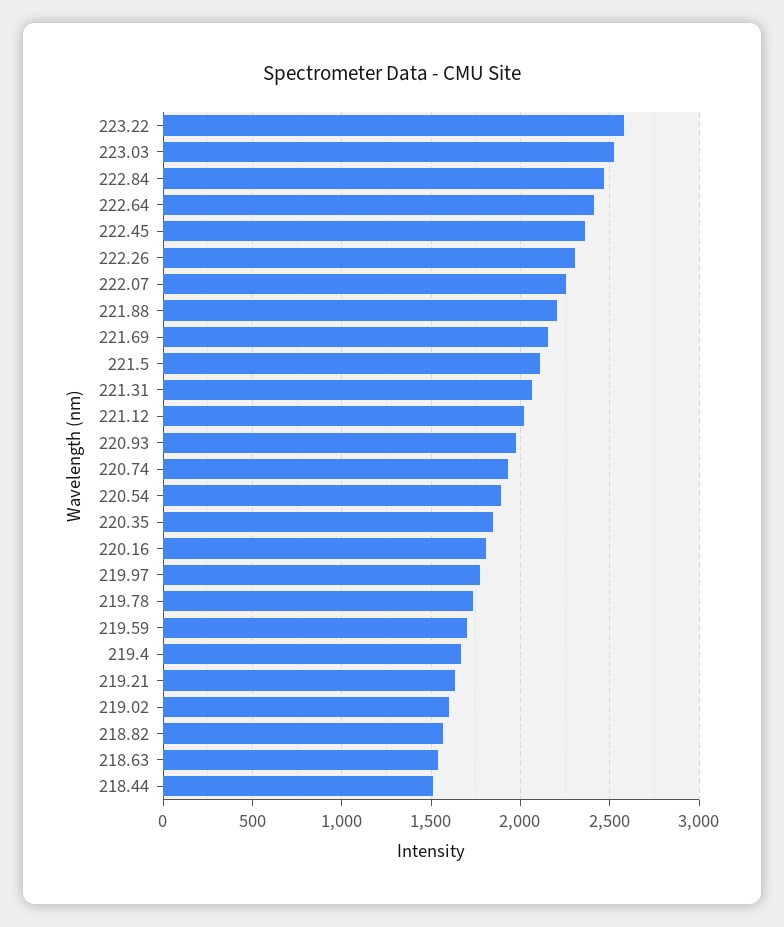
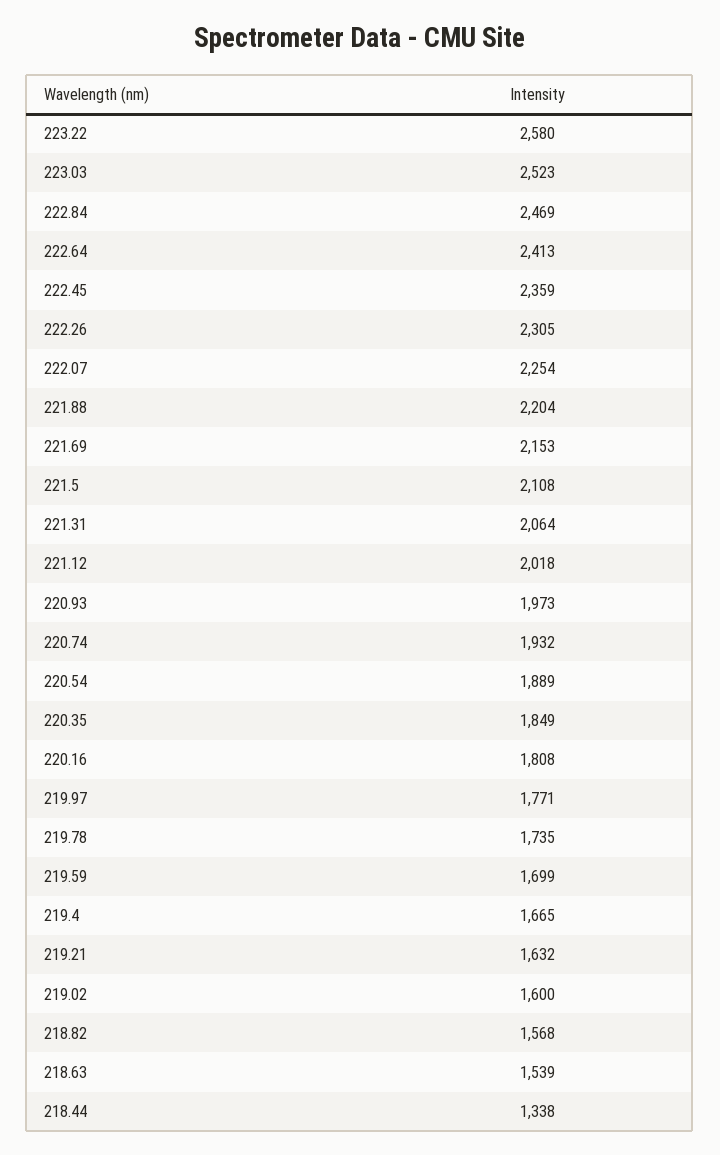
  {
    "223.22": 2580,
    "223.03": 2523,
    "222.84": 2469,
    "222.64": 2413,
    "222.45": 2359,
    "222.26": 2305,
    "222.07": 2254,
    "221.88": 2204,
    "221.69": 2153,
    "221.5": 2108,
    "221.31": 2064,
    "221.12": 2018,
    "220.93": 1973,
    "220.74": 1932,
    "220.54": 1889,
    "220.35": 1849,
    "220.16": 1808,
    "219.97": 1771,
    "219.78": 1735,
    "219.59": 1699,
    "219.4": 1665,
    "219.21": 1632,
    "219.02": 1600,
    "218.82": 1568,
    "218.63": 1539,
-   "218.44": 1500
+   "218.44": 1338
  }

